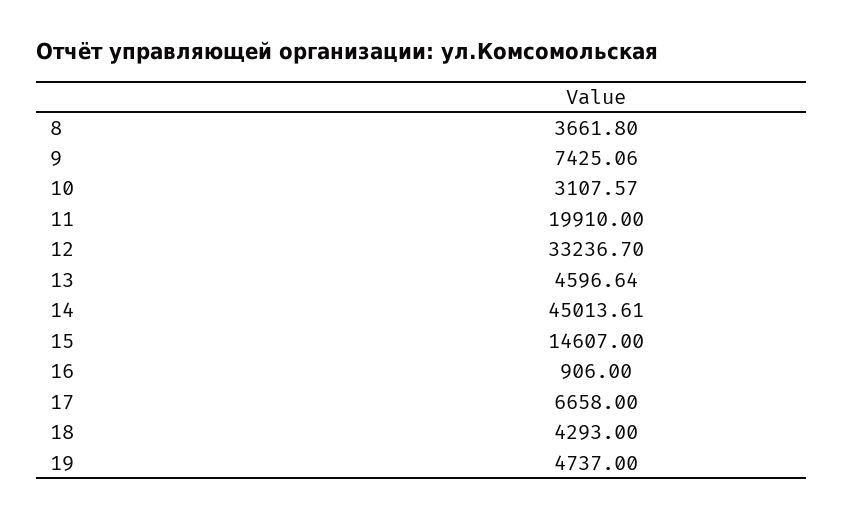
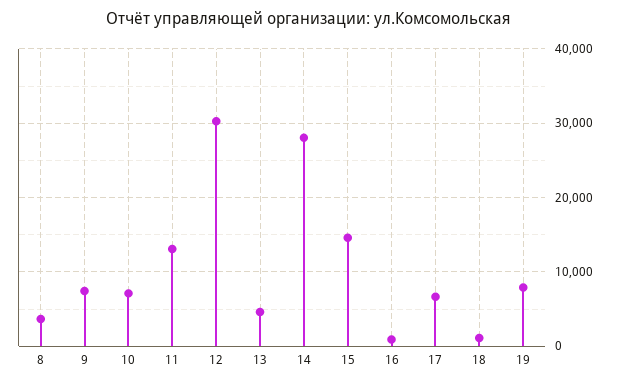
  {
    "8": 3661.8,
    "9": 7425.06,
-   "10": 3107.57,
+   "10": 7000,
-   "11": 19910,
+   "11": 13000,
-   "12": 33236.7,
+   "12": 30000,
    "13": 4596.64,
-   "14": 45013.61,
+   "14": 28000,
    "15": 14607,
    "16": 906,
    "17": 6658,
-   "18": 4293,
+   "18": 1000,
-   "19": 4737
+   "19": 8000
  }

